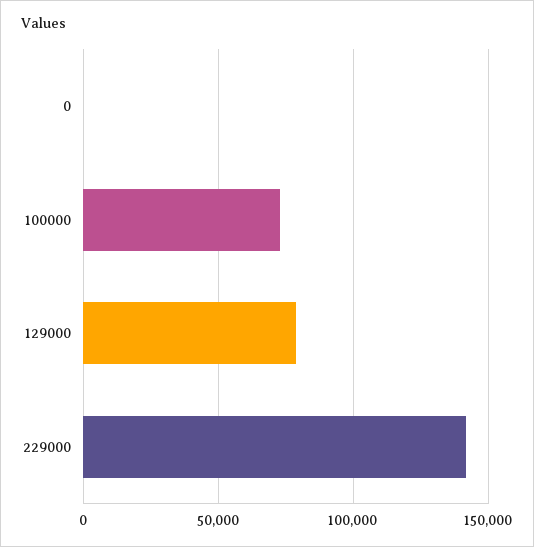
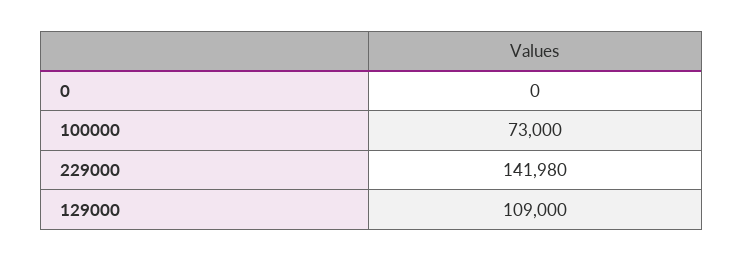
  {
    "0": 0,
    "100000": 73000,
-   "129000": 80000,
+   "129000": 109000,
    "229000": 141980
  }

